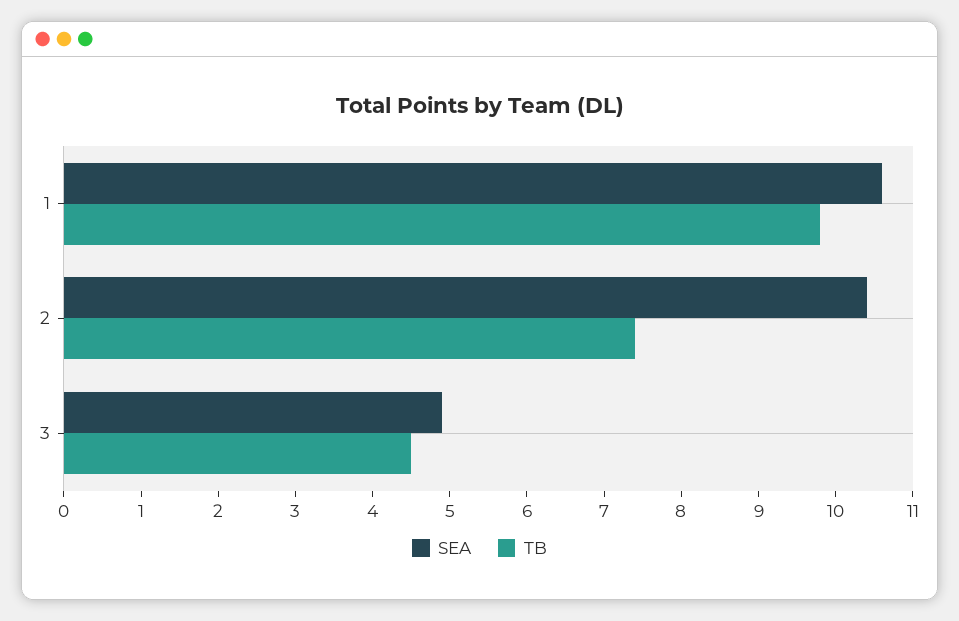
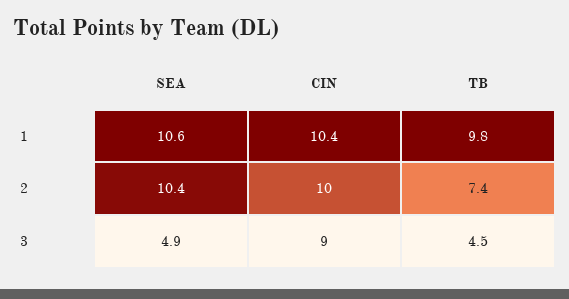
  {
    "SEA": {
      "1": 10.6,
      "2": 10.4,
      "3": 4.9
    },
    "TB": {
      "1": 9.8,
      "2": 7.4,
      "3": 4.5
-   }
+   },
+   "CIN": {
+     "1": 10.4,
+     "2": 10,
+     "3": 9
+   }
  }

